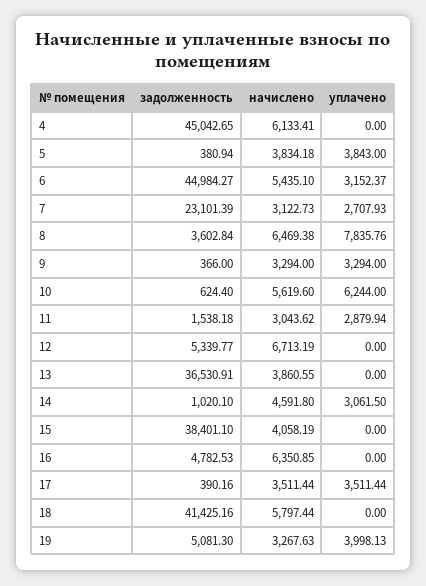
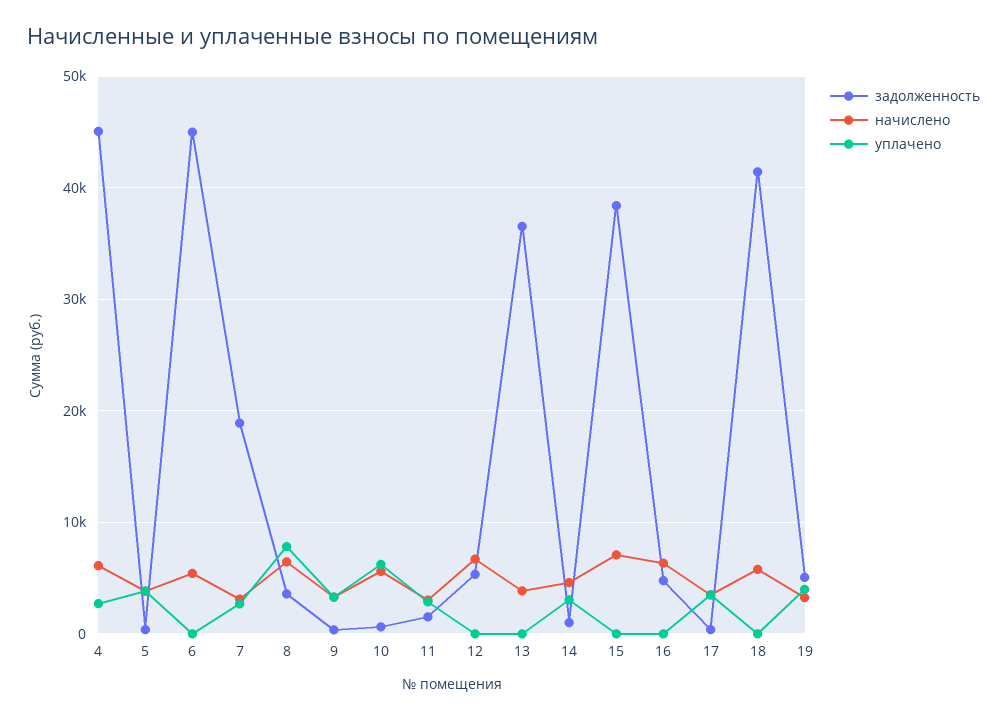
  {
    "задолженность": {
      "4": 45042.65,
      "5": 380.94,
      "6": 44984.27,
-     "7": 23101.39,
+     "7": 19000,
      "8": 3602.84,
      "9": 366,
      "10": 624.4,
      "11": 1538.18,
      "12": 5339.77,
      "13": 36530.91,
      "14": 1020.1,
      "15": 38401.1,
      "16": 4782.53,
      "17": 390.16,
      "18": 41425.16,
      "19": 5081.3
    },
    "начислено": {
      "4": 6133.41,
      "5": 3834.18,
      "6": 5435.1,
      "7": 3122.73,
      "8": 6469.38,
      "9": 3294,
      "10": 5619.6,
      "11": 3043.62,
      "12": 6713.19,
      "13": 3860.55,
      "14": 4591.8,
-     "15": 4058.19,
+     "15": 7000,
      "16": 6350.85,
      "17": 3511.44,
      "18": 5797.44,
      "19": 3267.63
    },
    "уплачено": {
-     "4": 0,
+     "4": 3000,
      "5": 3843,
-     "6": 3152.37,
+     "6": 0,
      "7": 2707.93,
      "8": 7835.76,
      "9": 3294,
      "10": 6244,
      "11": 2879.94,
      "12": 0,
      "13": 0,
      "14": 3061.5,
      "15": 0,
      "16": 0,
      "17": 3511.44,
      "18": 0,
      "19": 3998.13
    }
  }

